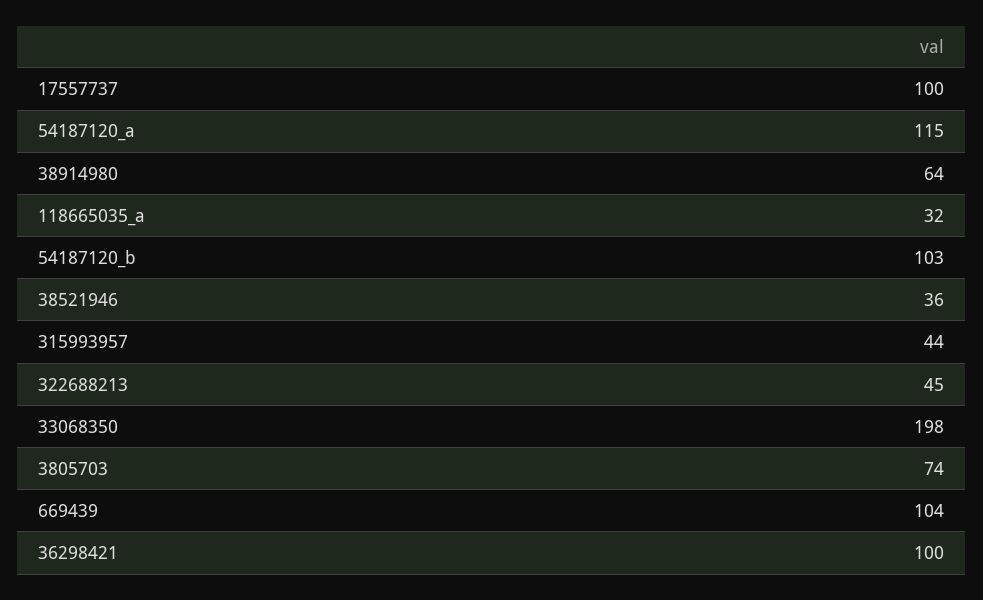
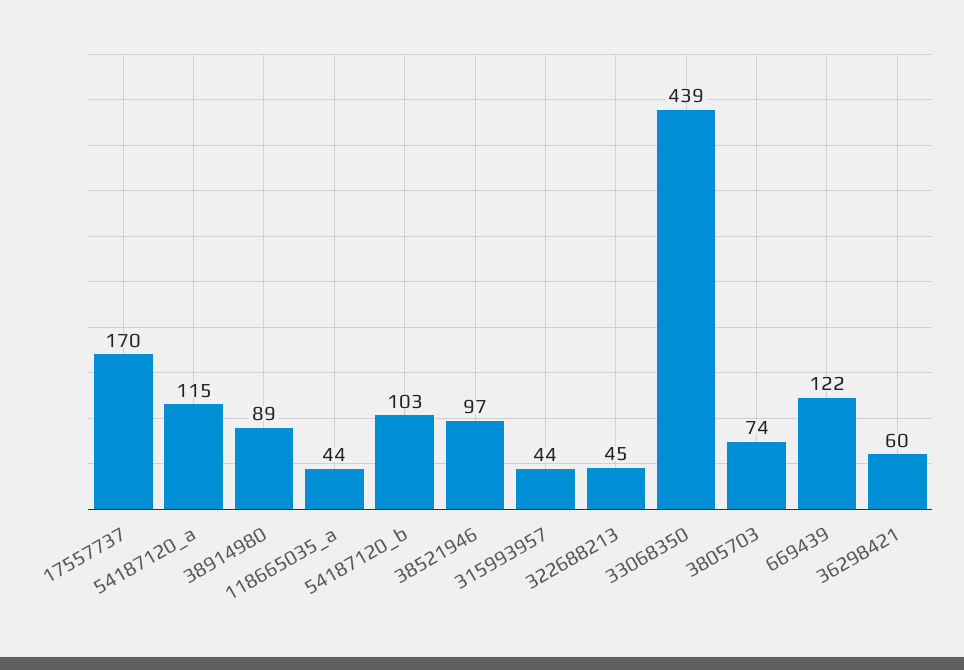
  {
-   "17557737": 100,
+   "17557737": 170,
    "54187120_a": 115,
-   "38914980": 64,
+   "38914980": 89,
-   "118665035_a": 32,
+   "118665035_a": 44,
    "54187120_b": 103,
-   "38521946": 36,
+   "38521946": 97,
    "315993957": 44,
    "322688213": 45,
-   "33068350": 198,
+   "33068350": 439,
    "3805703": 74,
-   "669439": 104,
+   "669439": 122,
-   "36298421": 100
+   "36298421": 60
  }

